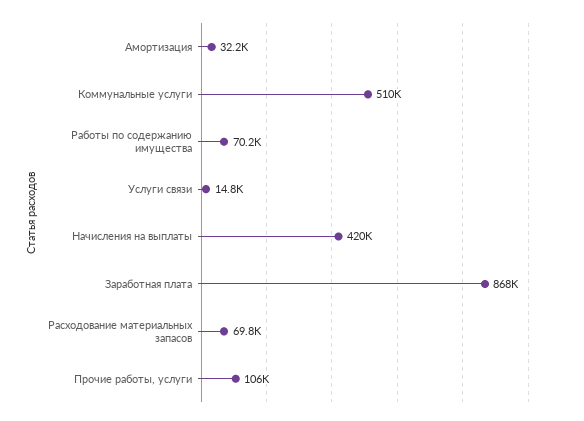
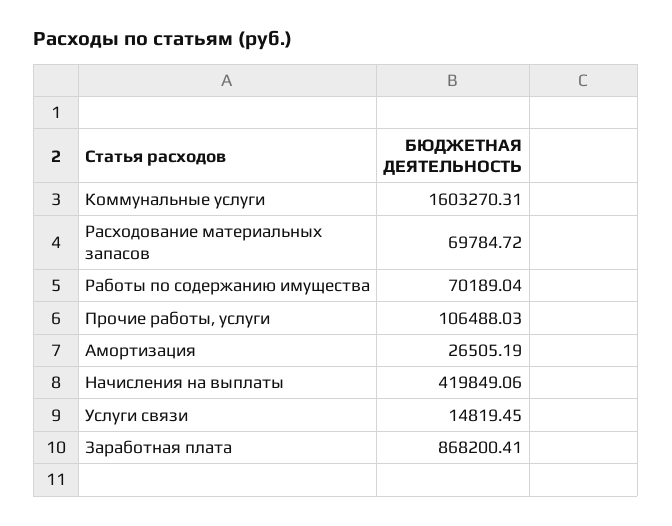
  {
-   "Амортизация": 32200,
+   "Амортизация": 26505.19,
-   "Коммунальные услуги": 510000,
+   "Коммунальные услуги": 1603270.31,
    "Работы по содержанию имущества": 70189.04,
    "Услуги связи": 14819.45,
    "Начисления на выплаты": 419849.06,
    "Заработная плата": 868200.41,
    "Расходование материальных запасов": 69784.72,
    "Прочие работы, услуги": 106488.03
  }

